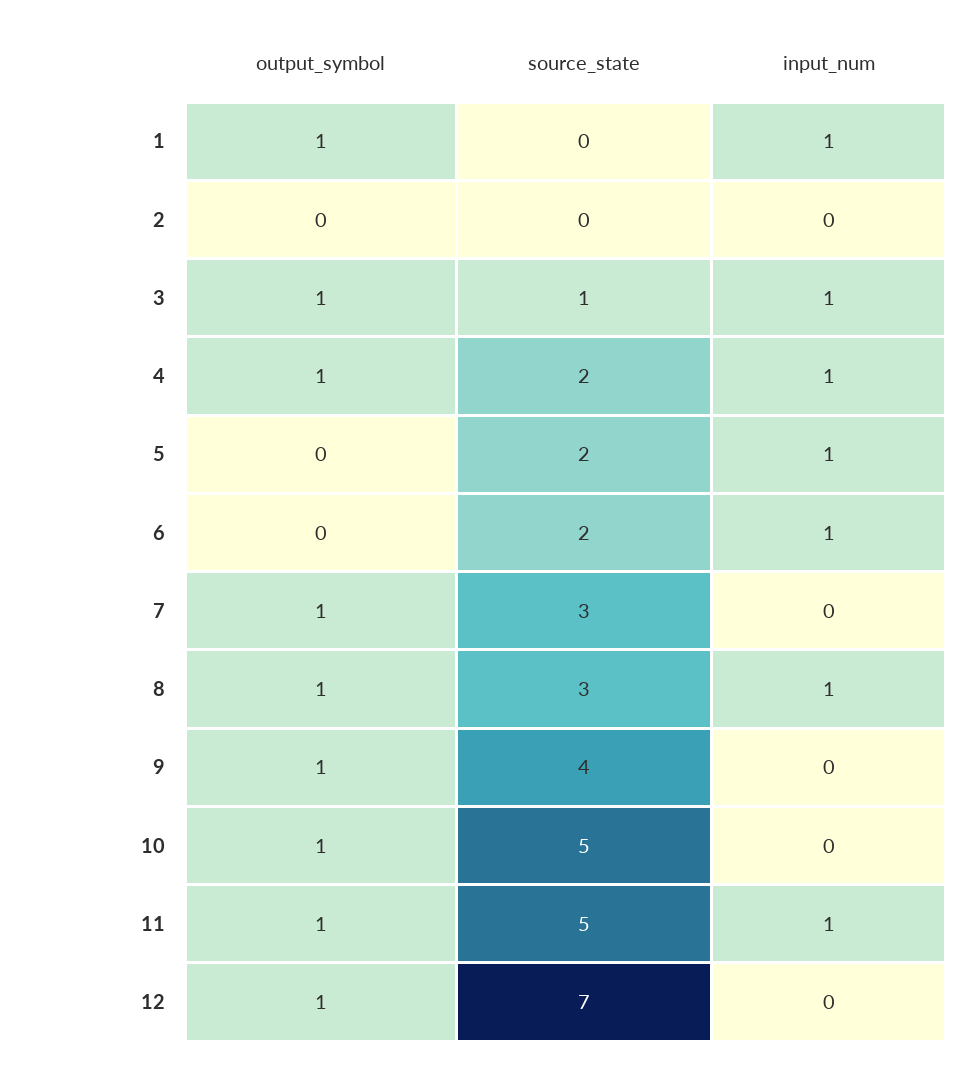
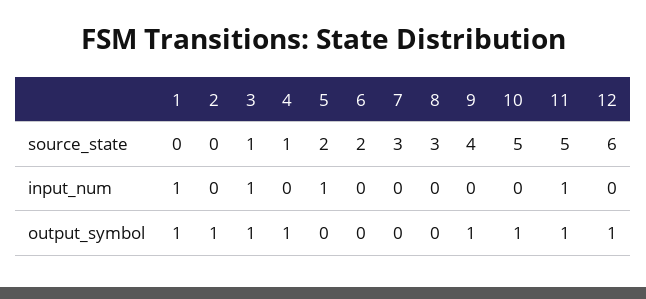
  {
    "output_symbol": {
      "1": 1,
-     "2": 0,
+     "2": 1,
      "3": 1,
      "4": 1,
      "5": 0,
      "6": 0,
-     "7": 1,
+     "7": 0,
-     "8": 1,
+     "8": 0,
      "9": 1,
      "10": 1,
      "11": 1,
      "12": 1
    },
    "source_state": {
      "1": 0,
      "2": 0,
      "3": 1,
-     "4": 2,
+     "4": 1,
      "5": 2,
      "6": 2,
      "7": 3,
      "8": 3,
      "9": 4,
      "10": 5,
      "11": 5,
-     "12": 7
+     "12": 6
    },
    "input_num": {
      "1": 1,
      "2": 0,
      "3": 1,
-     "4": 1,
+     "4": 0,
      "5": 1,
-     "6": 1,
+     "6": 0,
      "7": 0,
-     "8": 1,
+     "8": 0,
      "9": 0,
      "10": 0,
      "11": 1,
      "12": 0
    }
  }

